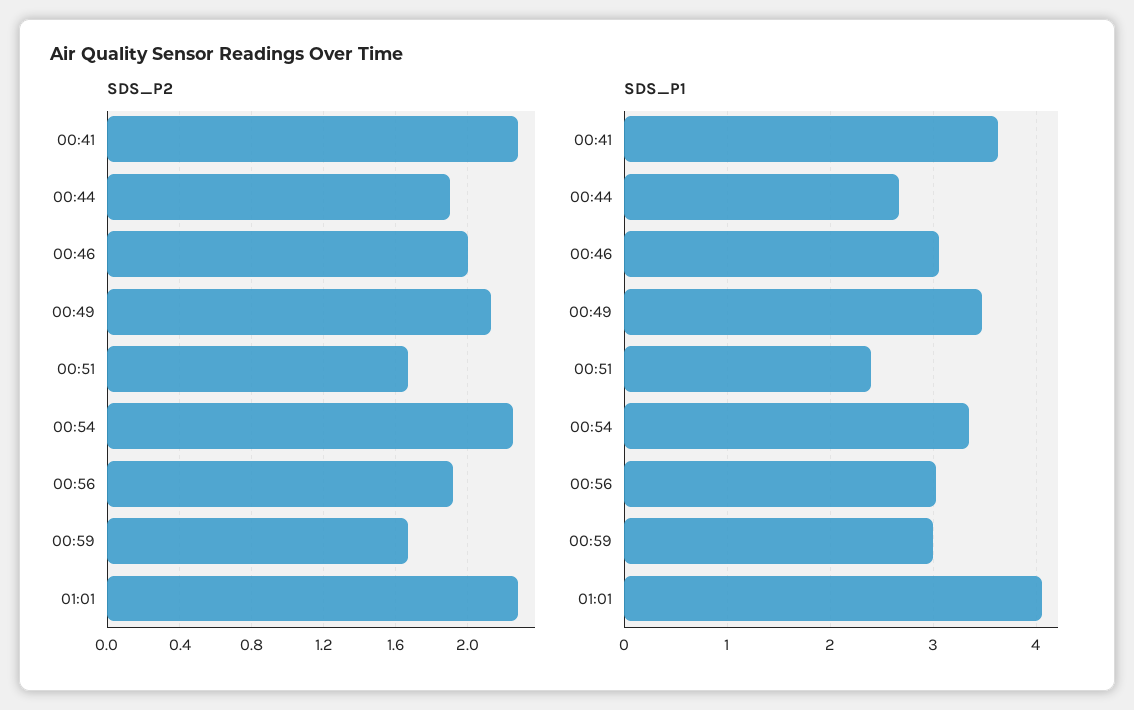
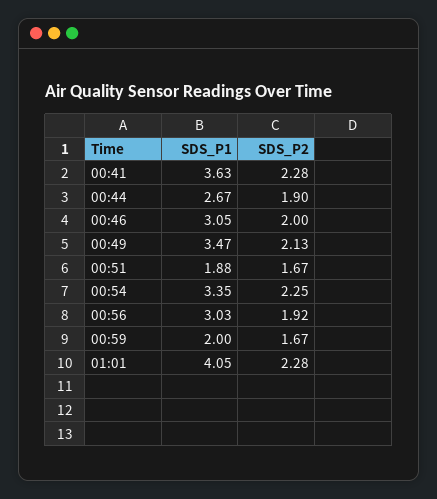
  {
    "SDS_P2": {
      "00:41": 2.28,
      "00:44": 1.9,
      "00:46": 2,
      "00:49": 2.13,
      "00:51": 1.67,
      "00:54": 2.25,
      "00:56": 1.92,
      "00:59": 1.67,
      "01:01": 2.28
    },
    "SDS_P1": {
      "00:41": 3.63,
      "00:44": 2.67,
      "00:46": 3.05,
      "00:49": 3.47,
-     "00:51": 2.4,
+     "00:51": 1.88,
      "00:54": 3.35,
      "00:56": 3.03,
-     "00:59": 3,
+     "00:59": 2,
      "01:01": 4.05
    }
  }

